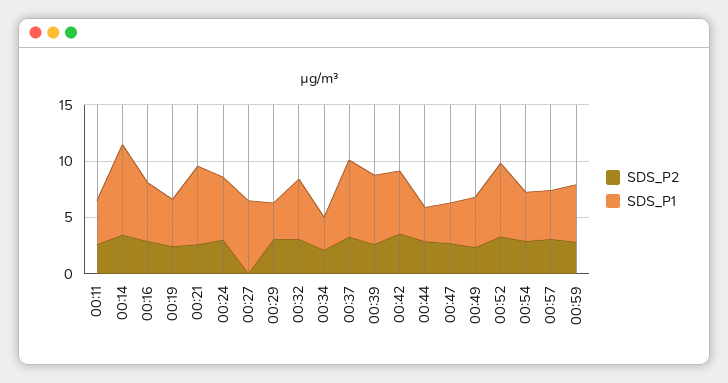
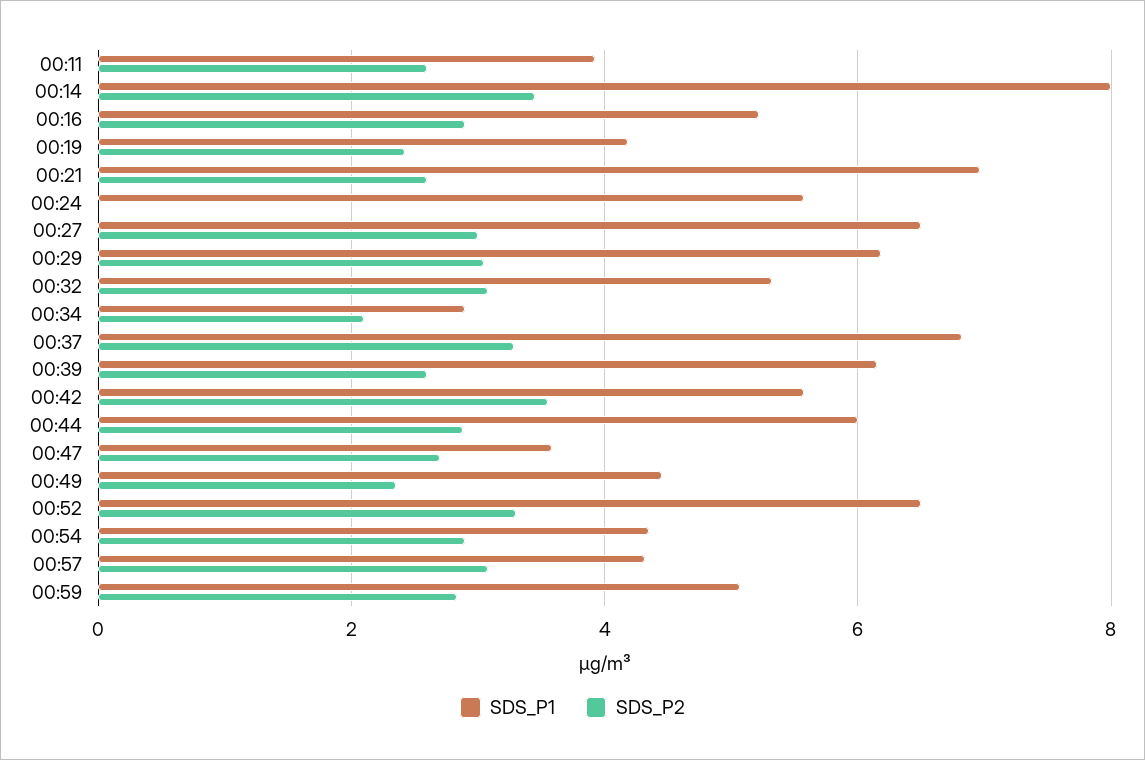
  {
    "SDS_P2": {
      "00:11": 2.6,
      "00:14": 3.4,
      "00:16": 3,
      "00:19": 2.4,
      "00:21": 2.6,
-     "00:24": 3,
+     "00:24": 0,
-     "00:27": 0,
+     "00:27": 3,
      "00:29": 3,
      "00:32": 3,
      "00:34": 2.2,
      "00:37": 3.2,
      "00:39": 2.6,
      "00:42": 3.6,
      "00:44": 2.8,
      "00:47": 2.8,
      "00:49": 2.4,
      "00:52": 3.4,
      "00:54": 3,
      "00:57": 3,
      "00:59": 2.8
    },
    "SDS_P1": {
      "00:11": 4,
      "00:14": 8,
      "00:16": 5.2,
      "00:19": 4.2,
      "00:21": 7,
      "00:24": 5.6,
      "00:27": 6.6,
-     "00:29": 3,
+     "00:29": 6.2,
      "00:32": 5.4,
      "00:34": 3,
      "00:37": 6.8,
      "00:39": 6.2,
      "00:42": 5.6,
-     "00:44": 3,
+     "00:44": 6,
      "00:47": 3.6,
      "00:49": 4.4,
      "00:52": 6.6,
      "00:54": 4.4,
      "00:57": 4.4,
      "00:59": 5
    }
  }

